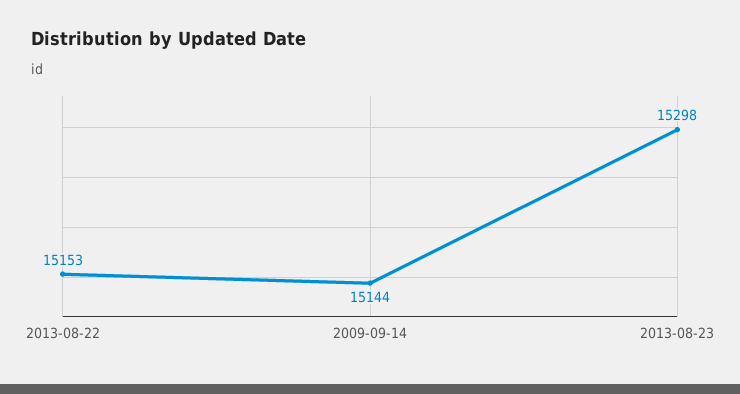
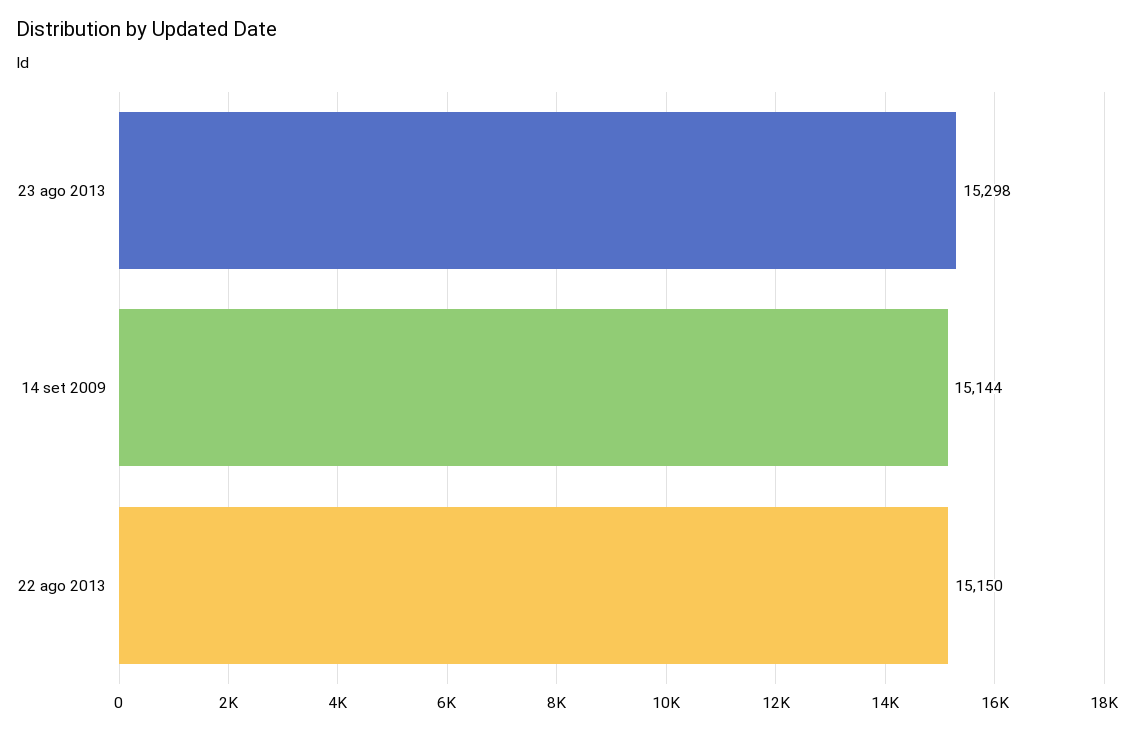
  {
-   "2013-08-22": 15153,
+   "2013-08-22": 15150,
    "2009-09-14": 15144,
    "2013-08-23": 15298
  }

